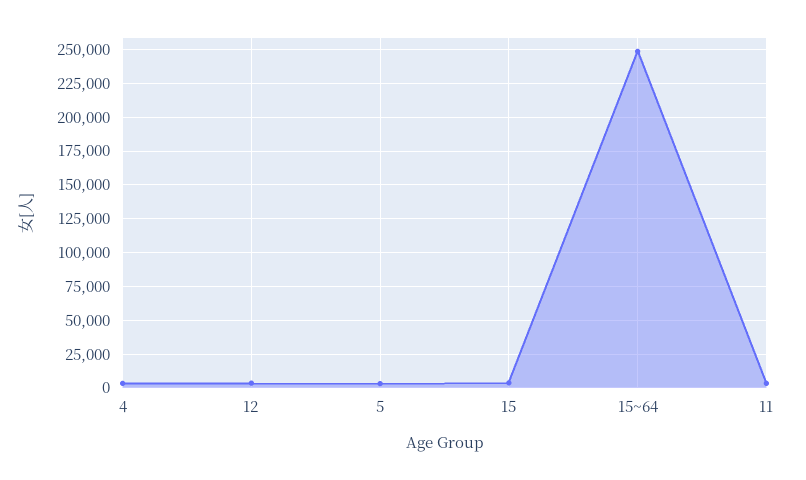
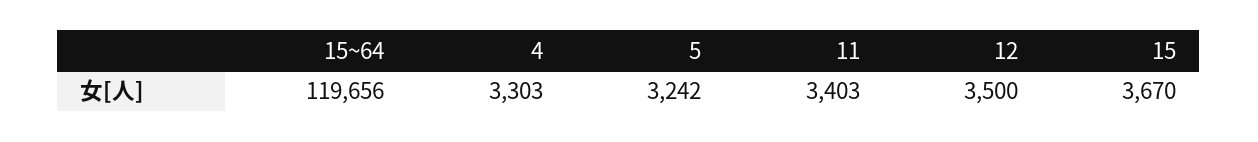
  {
    "4": 3303,
    "12": 3500,
    "5": 3242,
    "15": 3670,
-   "15~64": 250000,
+   "15~64": 119656,
    "11": 3403
  }

